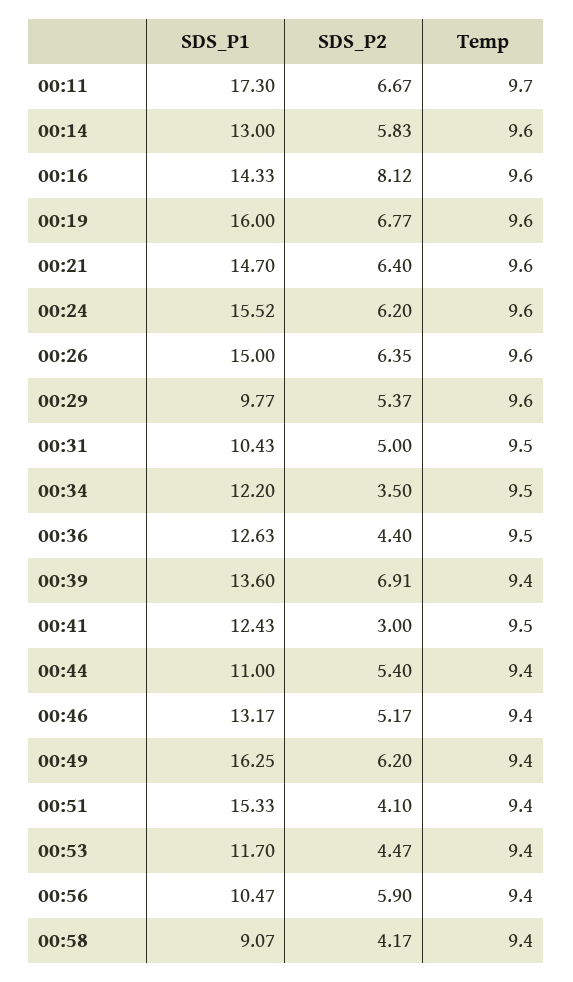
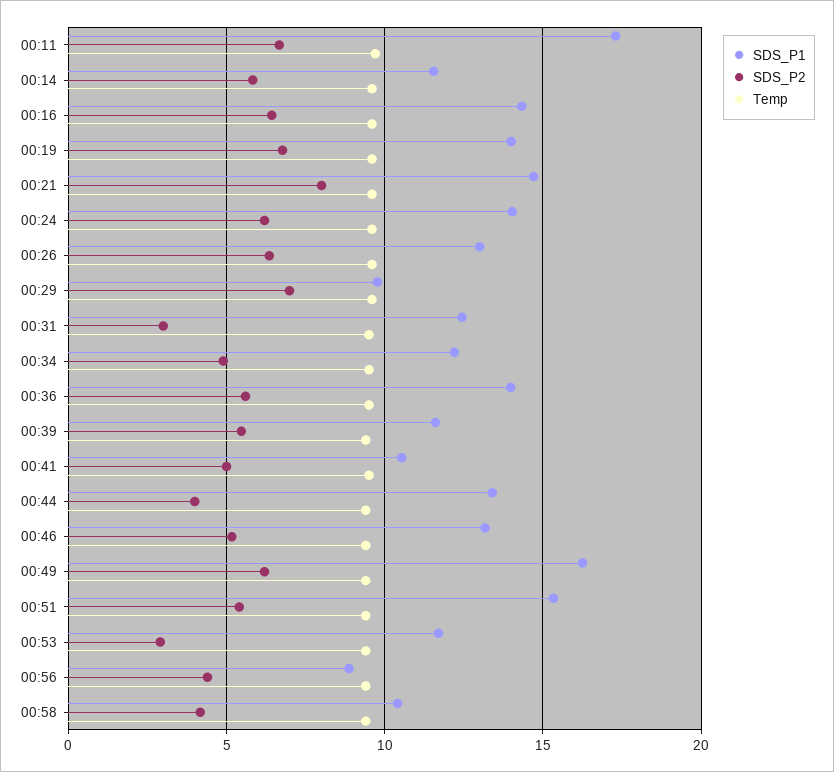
  {
    "SDS_P1": {
      "00:11": 17.3,
-     "00:14": 13,
+     "00:14": 11.5,
      "00:16": 14.33,
-     "00:19": 16,
+     "00:19": 14,
      "00:21": 14.7,
-     "00:24": 15.52,
+     "00:24": 14,
-     "00:26": 15,
+     "00:26": 13,
      "00:29": 9.77,
-     "00:31": 10.43,
+     "00:31": 12.5,
      "00:34": 12.2,
-     "00:36": 12.63,
+     "00:36": 14,
-     "00:39": 13.6,
+     "00:39": 11.5,
-     "00:41": 12.43,
+     "00:41": 10.5,
-     "00:44": 11,
+     "00:44": 13.5,
      "00:46": 13.17,
      "00:49": 16.25,
      "00:51": 15.33,
      "00:53": 11.7,
-     "00:56": 10.47,
+     "00:56": 9,
-     "00:58": 9.07
+     "00:58": 10.5
    },
    "SDS_P2": {
      "00:11": 6.67,
      "00:14": 5.83,
-     "00:16": 8.12,
+     "00:16": 6.5,
      "00:19": 6.77,
-     "00:21": 6.4,
+     "00:21": 8,
      "00:24": 6.2,
      "00:26": 6.35,
-     "00:29": 5.37,
+     "00:29": 7,
-     "00:31": 5,
+     "00:31": 3,
-     "00:34": 3.5,
+     "00:34": 5,
-     "00:36": 4.4,
+     "00:36": 5.5,
-     "00:39": 6.91,
+     "00:39": 5.5,
-     "00:41": 3,
+     "00:41": 5,
-     "00:44": 5.4,
+     "00:44": 4,
      "00:46": 5.17,
      "00:49": 6.2,
-     "00:51": 4.1,
+     "00:51": 5.5,
-     "00:53": 4.47,
+     "00:53": 3,
-     "00:56": 5.9,
+     "00:56": 4.5,
      "00:58": 4.17
    },
    "Temp": {
      "00:11": 9.7,
      "00:14": 9.6,
      "00:16": 9.6,
      "00:19": 9.6,
      "00:21": 9.6,
      "00:24": 9.6,
      "00:26": 9.6,
      "00:29": 9.6,
      "00:31": 9.5,
      "00:34": 9.5,
      "00:36": 9.5,
      "00:39": 9.4,
      "00:41": 9.5,
      "00:44": 9.4,
      "00:46": 9.4,
      "00:49": 9.4,
      "00:51": 9.4,
      "00:53": 9.4,
      "00:56": 9.4,
      "00:58": 9.4
    }
  }

